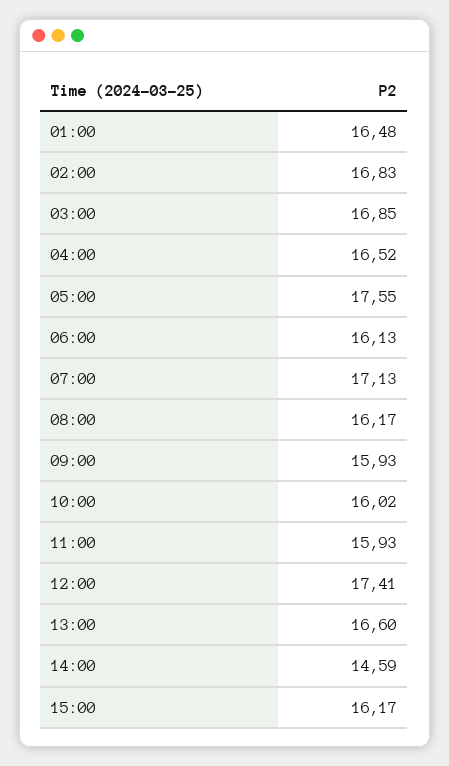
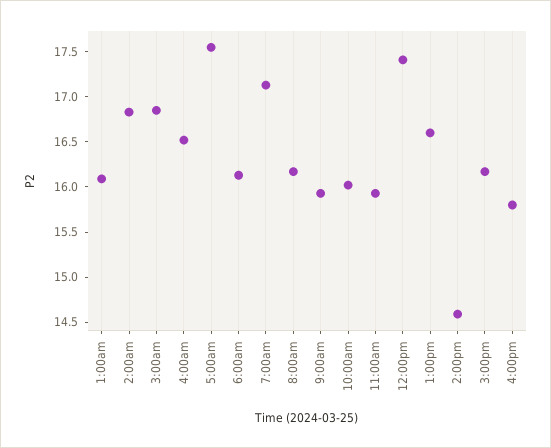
  {
-   "01:00": 16.48,
+   "01:00": 16.1,
    "02:00": 16.83,
    "03:00": 16.85,
    "04:00": 16.52,
    "05:00": 17.55,
    "06:00": 16.13,
    "07:00": 17.13,
    "08:00": 16.17,
    "09:00": 15.93,
    "10:00": 16.02,
    "11:00": 15.93,
    "12:00": 17.41,
    "13:00": 16.6,
    "14:00": 14.59,
-   "15:00": 16.17
+   "15:00": 16.17,
+   "4:00pm": 15.8
  }

